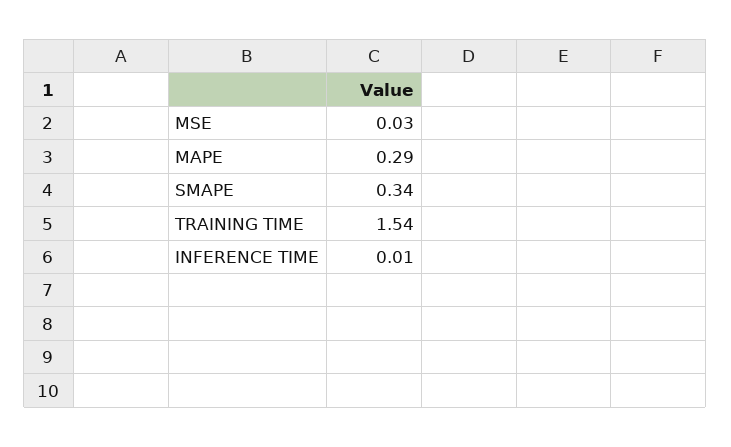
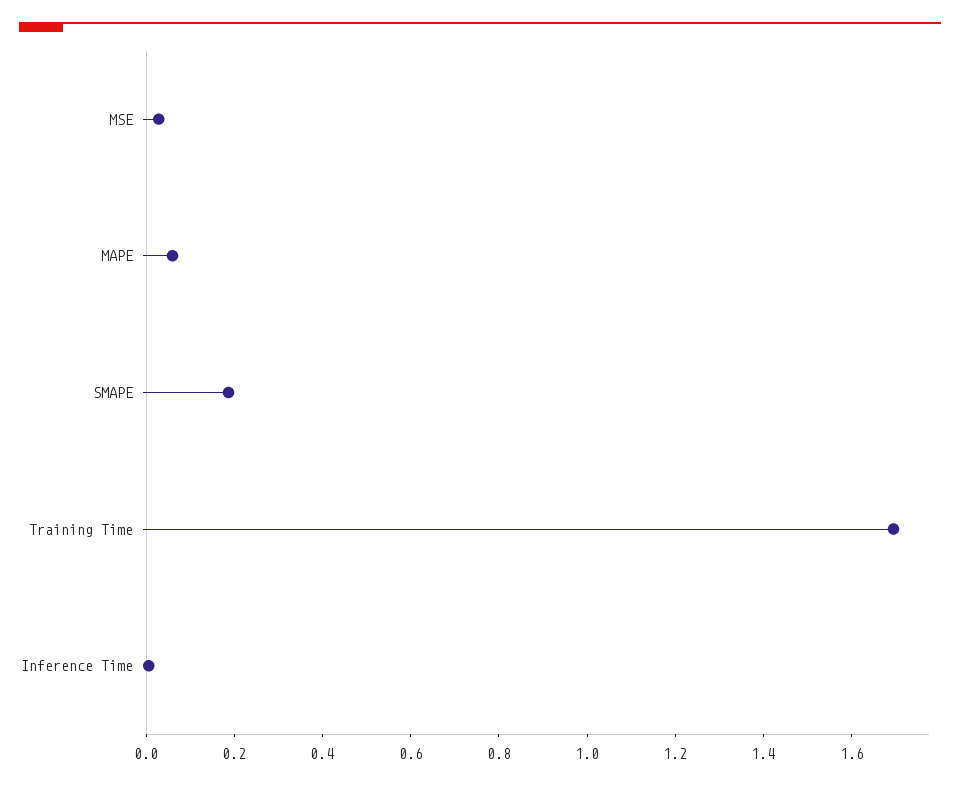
  {
    "MSE": 0.03,
-   "MAPE": 0.29,
+   "MAPE": 0.05,
-   "SMAPE": 0.34,
+   "SMAPE": 0.2,
-   "TRAINING TIME": 1.54,
+   "TRAINING TIME": 1.7,
    "INFERENCE TIME": 0.01
  }

